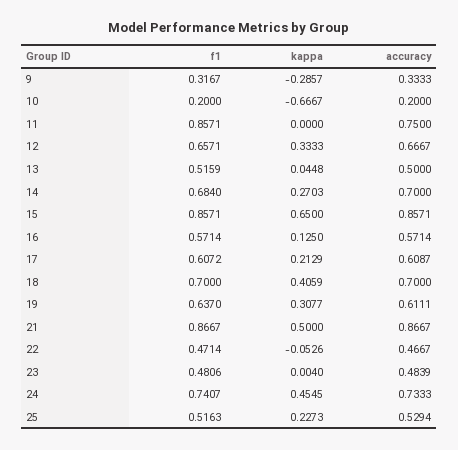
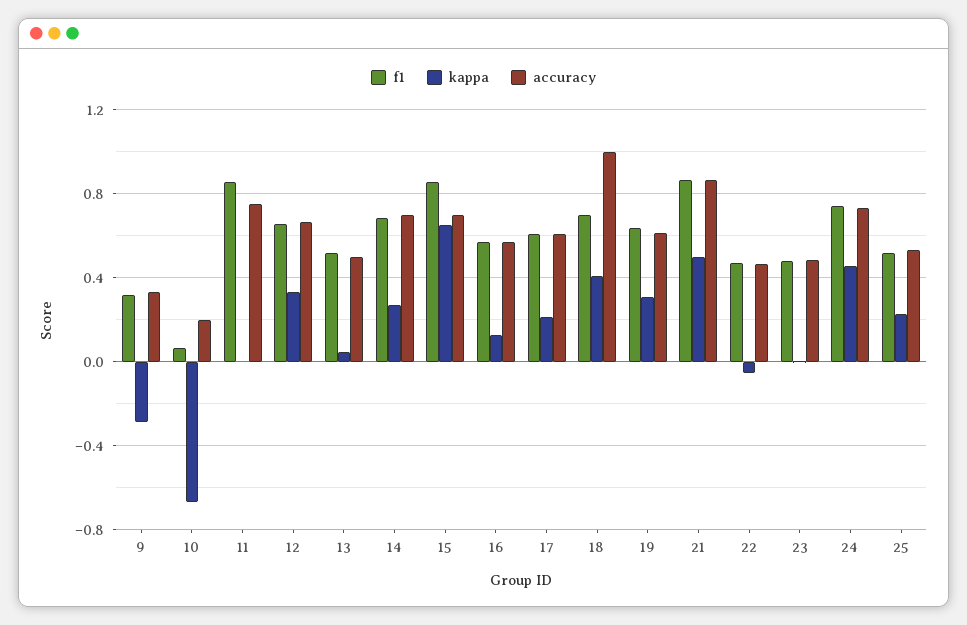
  {
    "f1": {
      "9": 0.3167,
-     "10": 0.2,
+     "10": 0.05,
      "11": 0.8571,
      "12": 0.6571,
      "13": 0.5159,
      "14": 0.684,
      "15": 0.8571,
      "16": 0.5714,
      "17": 0.6072,
      "18": 0.7,
      "19": 0.637,
      "21": 0.8667,
      "22": 0.4714,
      "23": 0.4806,
      "24": 0.7407,
      "25": 0.5163
    },
    "kappa": {
      "9": -0.2857,
      "10": -0.6667,
      "11": 0,
      "12": 0.3333,
      "13": 0.0448,
      "14": 0.2703,
      "15": 0.65,
      "16": 0.125,
      "17": 0.2129,
      "18": 0.4059,
      "19": 0.3077,
      "21": 0.5,
      "22": -0.0526,
      "23": 0.004,
      "24": 0.4545,
      "25": 0.2273
    },
    "accuracy": {
      "9": 0.3333,
      "10": 0.2,
      "11": 0.75,
      "12": 0.6667,
      "13": 0.5,
      "14": 0.7,
-     "15": 0.8571,
+     "15": 0.7,
      "16": 0.5714,
      "17": 0.6087,
-     "18": 0.7,
+     "18": 1,
      "19": 0.6111,
      "21": 0.8667,
      "22": 0.4667,
      "23": 0.4839,
      "24": 0.7333,
      "25": 0.5294
    }
  }

